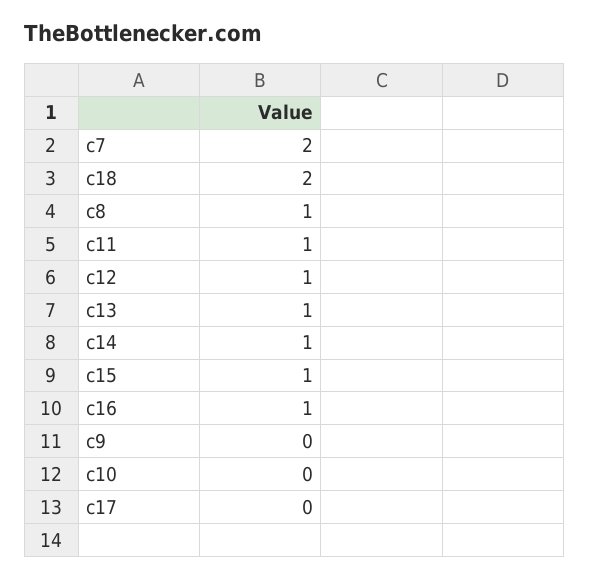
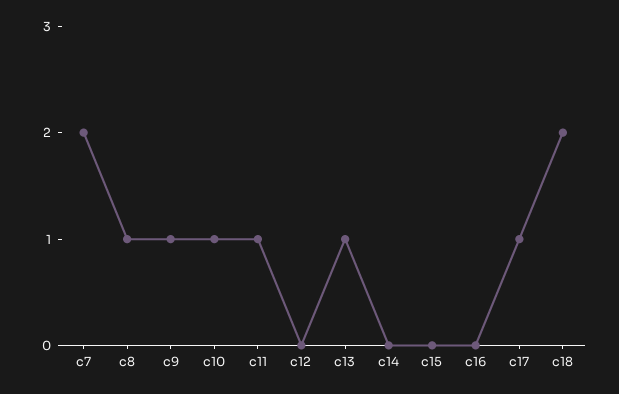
  {
    "c7": 2,
    "c18": 2,
    "c8": 1,
    "c11": 1,
-   "c12": 1,
+   "c12": 0,
    "c13": 1,
-   "c14": 1,
+   "c14": 0,
-   "c15": 1,
+   "c15": 0,
-   "c16": 1,
+   "c16": 0,
-   "c9": 0,
+   "c9": 1,
-   "c10": 0,
+   "c10": 1,
-   "c17": 0
+   "c17": 1
  }

